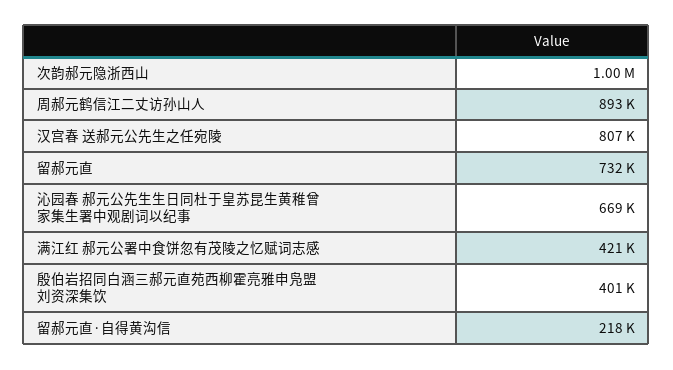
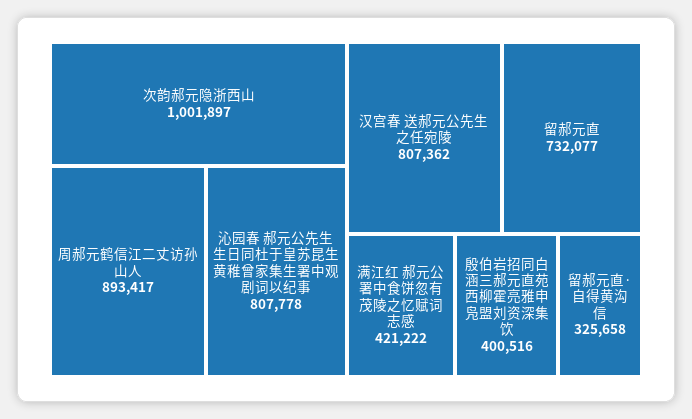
  {
    "次韵郝元隐浙西山": 1001897,
    "周郝元鹤信江二丈访孙山人": 893417,
    "汉宫春 送郝元公先生之任宛陵": 807362,
    "留郝元直": 732077,
-   "沁园春 郝元公先生生日同杜于皇苏昆生黄稚曾家集生署中观剧词以纪事": 669000,
+   "沁园春 郝元公先生生日同杜于皇苏昆生黄稚曾家集生署中观剧词以纪事": 807778,
    "满江红 郝元公署中食饼忽有茂陵之忆赋词志感": 421222,
    "殷伯岩招同白涵三郝元直苑西柳霍亮雅申凫盟刘资深集饮": 400516,
-   "留郝元直·自得黄沟信": 218000
+   "留郝元直·自得黄沟信": 325658
  }

